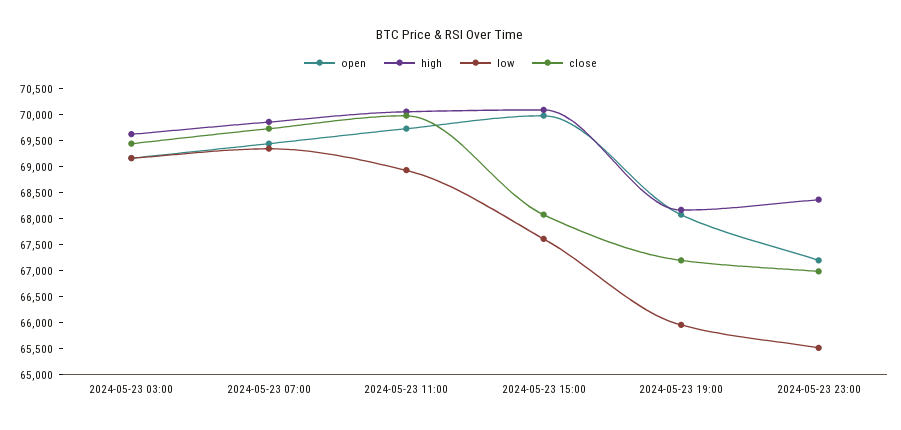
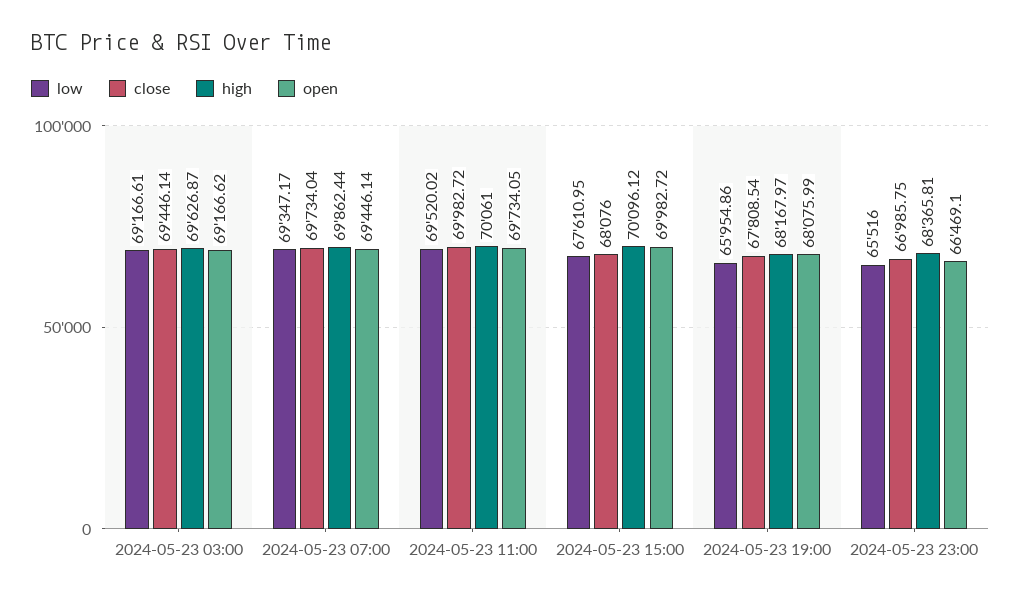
  {
    "open": {
      "2024-05-23 03:00": 69166.62,
      "2024-05-23 07:00": 69446.14,
      "2024-05-23 11:00": 69734.05,
      "2024-05-23 15:00": 69982.72,
      "2024-05-23 19:00": 68075.99,
-     "2024-05-23 23:00": 67250
+     "2024-05-23 23:00": 66469.1
    },
    "high": {
      "2024-05-23 03:00": 69626.87,
      "2024-05-23 07:00": 69862.44,
      "2024-05-23 11:00": 70061,
      "2024-05-23 15:00": 70096.12,
      "2024-05-23 19:00": 68167.97,
      "2024-05-23 23:00": 68365.81
    },
    "low": {
      "2024-05-23 03:00": 69166.61,
      "2024-05-23 07:00": 69347.17,
-     "2024-05-23 11:00": 69000,
+     "2024-05-23 11:00": 69520.02,
      "2024-05-23 15:00": 67610.95,
      "2024-05-23 19:00": 65954.86,
      "2024-05-23 23:00": 65516
    },
    "close": {
      "2024-05-23 03:00": 69446.14,
      "2024-05-23 07:00": 69734.04,
      "2024-05-23 11:00": 69982.72,
      "2024-05-23 15:00": 68076,
-     "2024-05-23 19:00": 67250,
+     "2024-05-23 19:00": 67808.54,
      "2024-05-23 23:00": 66985.75
    }
  }

